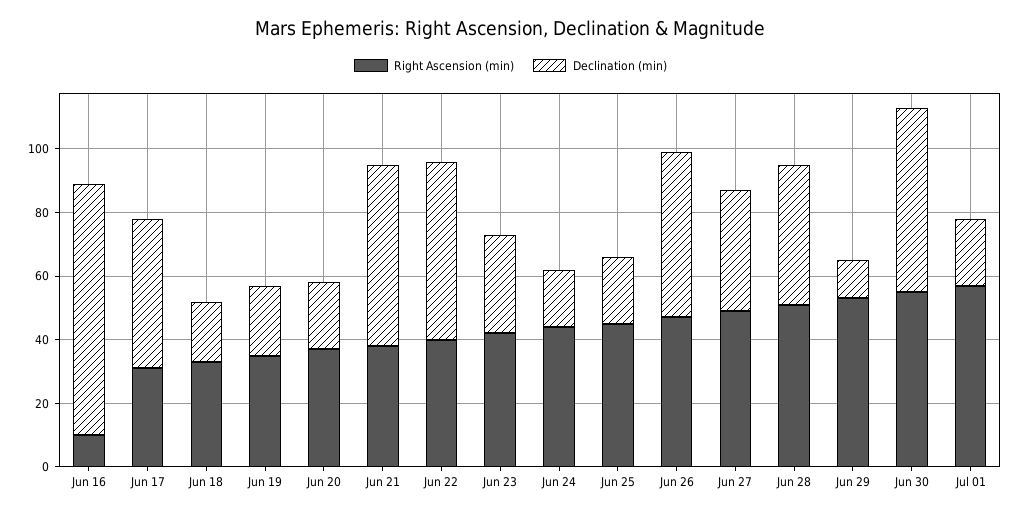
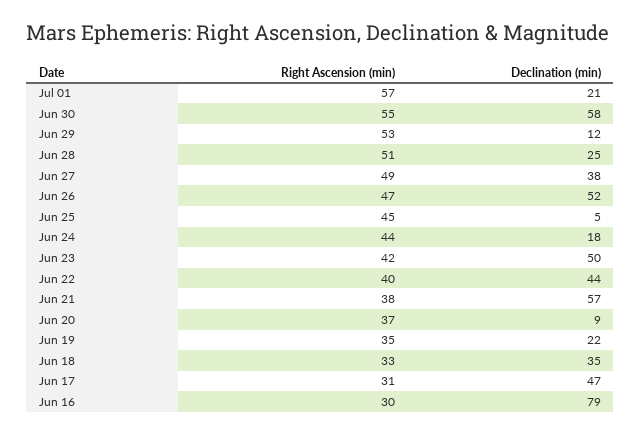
  {
    "Right Ascension (min)": {
-     "Jun 16": 10,
+     "Jun 16": 30,
      "Jun 17": 31,
      "Jun 18": 33,
      "Jun 19": 35,
      "Jun 20": 37,
      "Jun 21": 38,
      "Jun 22": 40,
      "Jun 23": 42,
      "Jun 24": 44,
      "Jun 25": 45,
      "Jun 26": 47,
      "Jun 27": 49,
      "Jun 28": 51,
      "Jun 29": 53,
      "Jun 30": 55,
      "Jul 01": 57
    },
    "Declination (min)": {
      "Jun 16": 79,
      "Jun 17": 47,
-     "Jun 18": 20,
+     "Jun 18": 35,
      "Jun 19": 22,
-     "Jun 20": 20,
+     "Jun 20": 9,
      "Jun 21": 57,
-     "Jun 22": 55,
+     "Jun 22": 44,
-     "Jun 23": 30,
+     "Jun 23": 50,
      "Jun 24": 18,
-     "Jun 25": 20,
+     "Jun 25": 5,
      "Jun 26": 52,
      "Jun 27": 38,
-     "Jun 28": 45,
+     "Jun 28": 25,
      "Jun 29": 12,
      "Jun 30": 58,
      "Jul 01": 21
    }
  }

